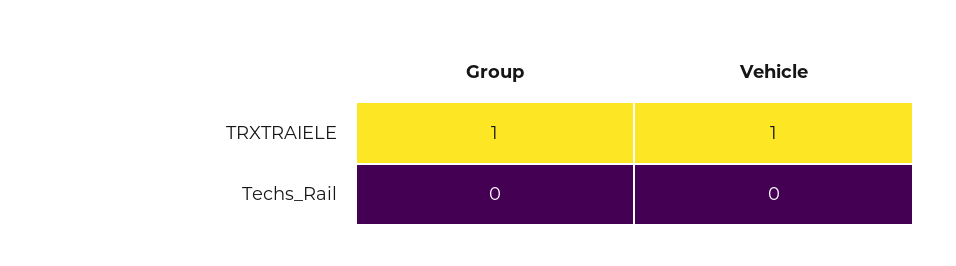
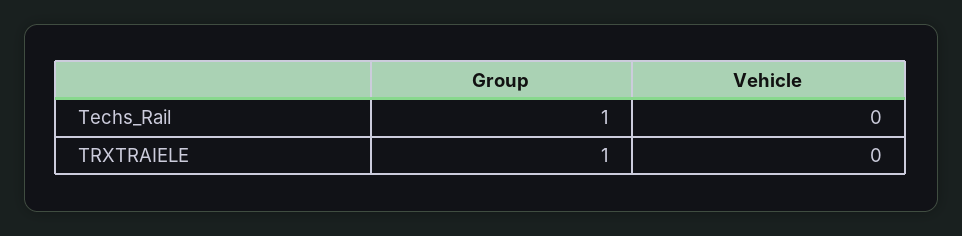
  {
    "Group": {
      "TRXTRAIELE": 1,
-     "Techs_Rail": 0
+     "Techs_Rail": 1
    },
    "Vehicle": {
-     "TRXTRAIELE": 1,
+     "TRXTRAIELE": 0,
      "Techs_Rail": 0
    }
  }

